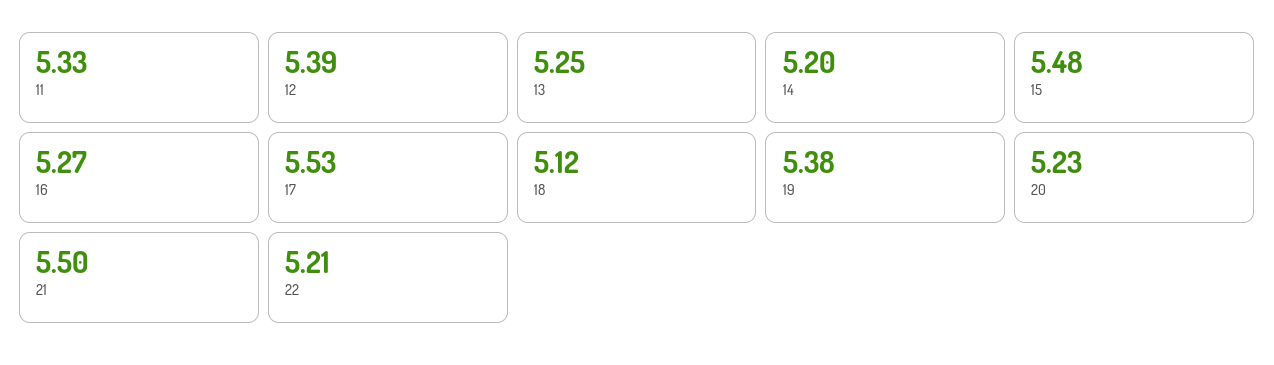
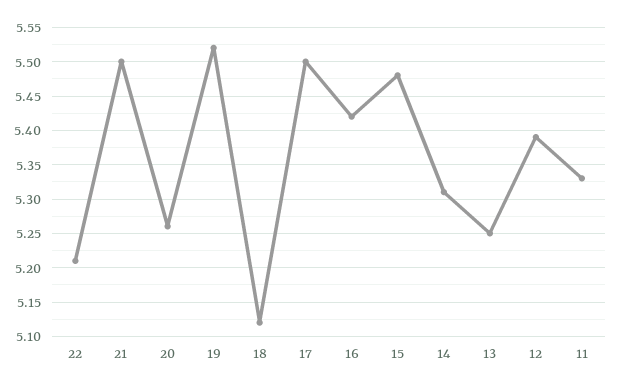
  {
    "11": 5.33,
    "12": 5.39,
    "13": 5.25,
-   "14": 5.2,
+   "14": 5.31,
    "15": 5.48,
-   "16": 5.27,
+   "16": 5.42,
-   "17": 5.53,
+   "17": 5.5,
    "18": 5.12,
-   "19": 5.38,
+   "19": 5.52,
-   "20": 5.23,
+   "20": 5.26,
    "21": 5.5,
    "22": 5.21
  }

